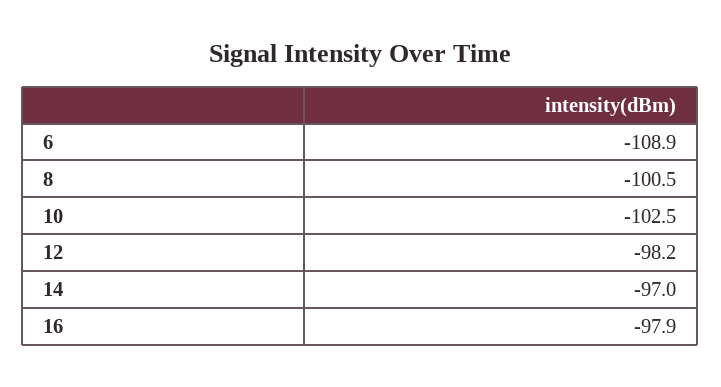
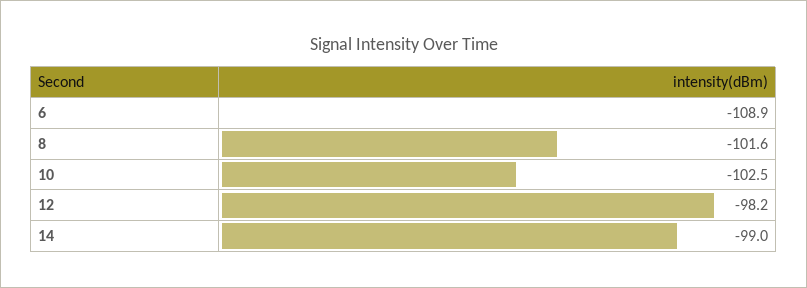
  {
    "6": -108.9,
-   "8": -100.5,
+   "8": -101.6,
    "10": -102.5,
    "12": -98.2,
-   "14": -97,
+   "14": -99
-   "16": -97.9
  }

